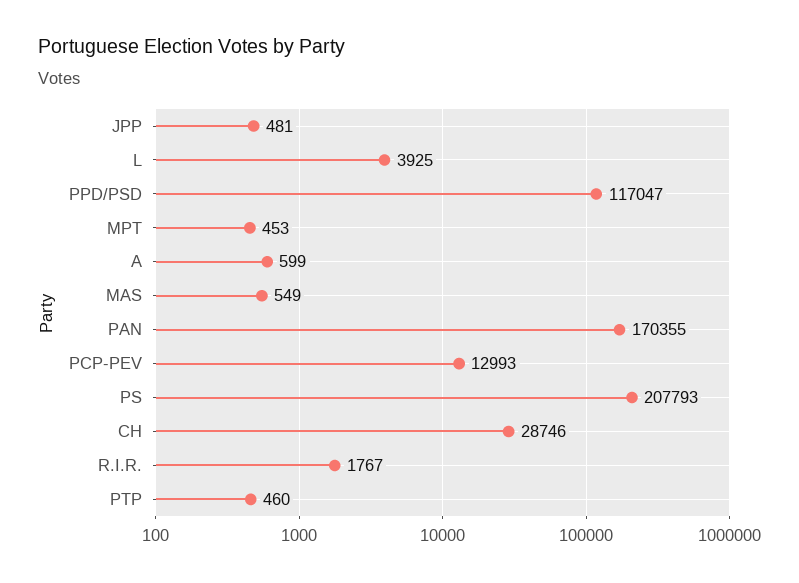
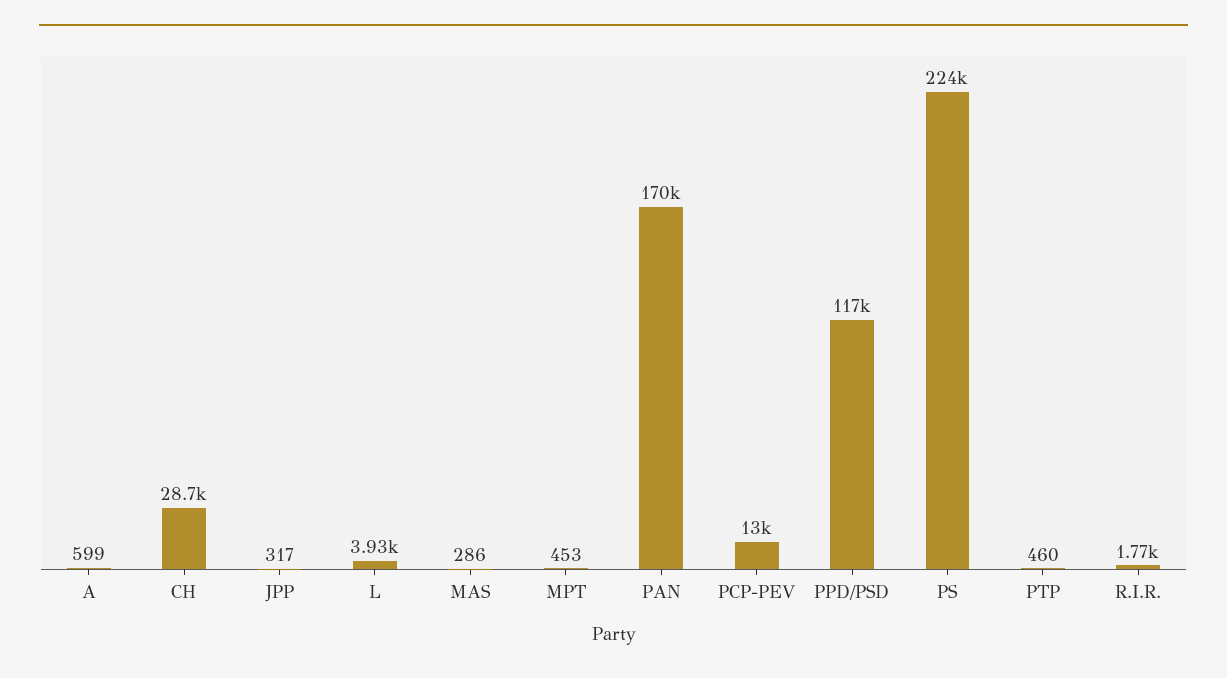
  {
-   "JPP": 481,
+   "JPP": 317,
    "L": 3925,
    "PPD/PSD": 117047,
    "MPT": 453,
    "A": 599,
-   "MAS": 549,
+   "MAS": 286,
    "PAN": 170355,
    "PCP-PEV": 12993,
-   "PS": 207793,
+   "PS": 224000,
    "CH": 28746,
    "R.I.R.": 1767,
    "PTP": 460
  }

